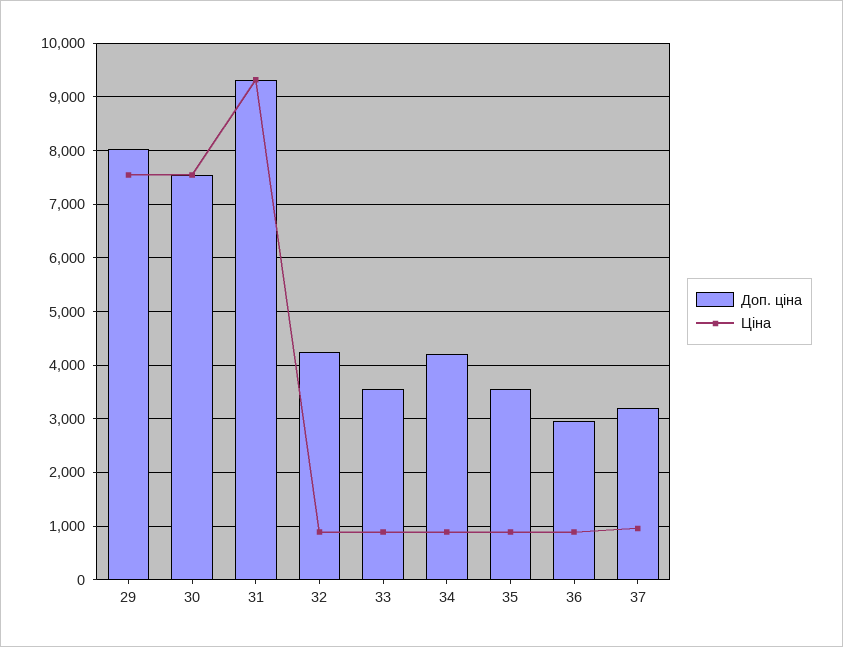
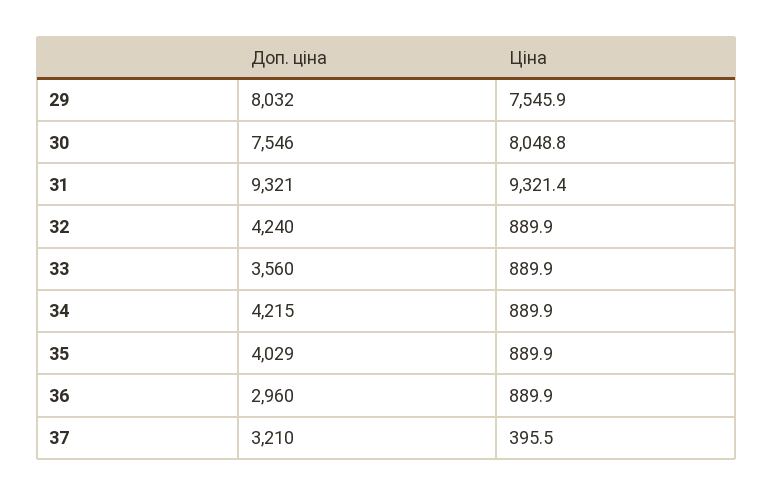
  {
    "Доп. ціна": {
      "29": 8032,
      "30": 7546,
      "31": 9321,
      "32": 4240,
      "33": 3560,
      "34": 4215,
-     "35": 3600,
+     "35": 4029,
      "36": 2960,
      "37": 3210
    },
    "Ціна": {
      "29": 7545.9,
-     "30": 7600,
+     "30": 8048.8,
      "31": 9321.4,
      "32": 889.9,
      "33": 889.9,
      "34": 889.9,
      "35": 889.9,
      "36": 889.9,
-     "37": 1000
+     "37": 395.5
    }
  }

